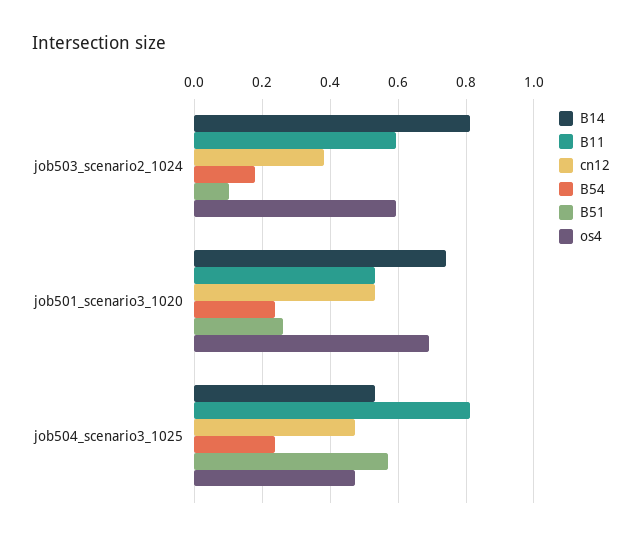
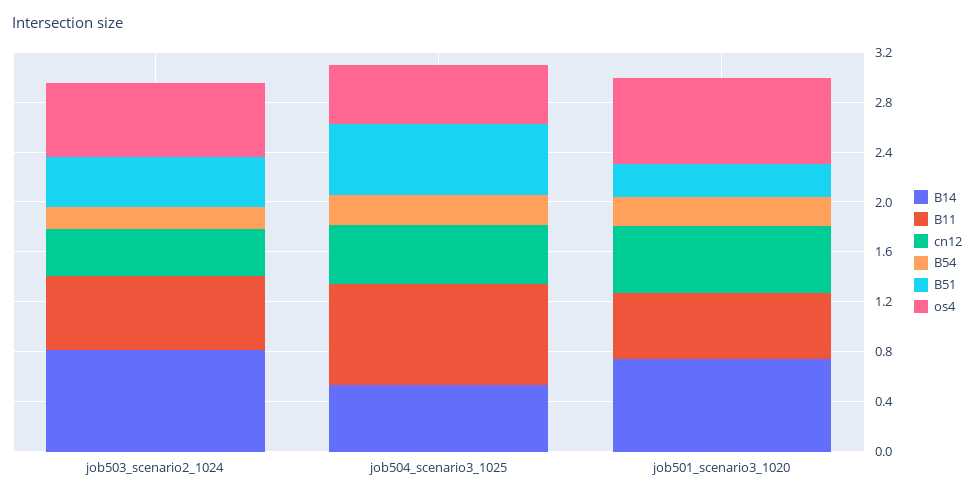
  {
    "B14": {
      "job503_scenario2_1024": 0.82,
      "job501_scenario3_1020": 0.74,
      "job504_scenario3_1025": 0.54
    },
    "B11": {
      "job503_scenario2_1024": 0.6,
      "job501_scenario3_1020": 0.54,
      "job504_scenario3_1025": 0.82
    },
    "cn12": {
      "job503_scenario2_1024": 0.38,
      "job501_scenario3_1020": 0.54,
      "job504_scenario3_1025": 0.48
    },
    "B54": {
      "job503_scenario2_1024": 0.18,
      "job501_scenario3_1020": 0.24,
      "job504_scenario3_1025": 0.24
    },
    "B51": {
-     "job503_scenario2_1024": 0.1,
+     "job503_scenario2_1024": 0.4,
      "job501_scenario3_1020": 0.26,
      "job504_scenario3_1025": 0.58
    },
    "os4": {
      "job503_scenario2_1024": 0.6,
      "job501_scenario3_1020": 0.7,
      "job504_scenario3_1025": 0.48
    }
  }

